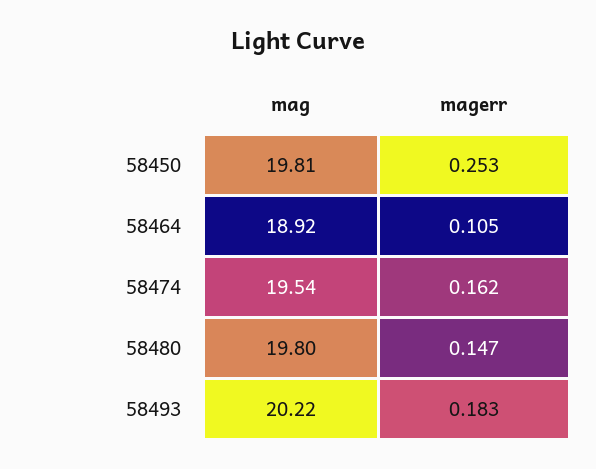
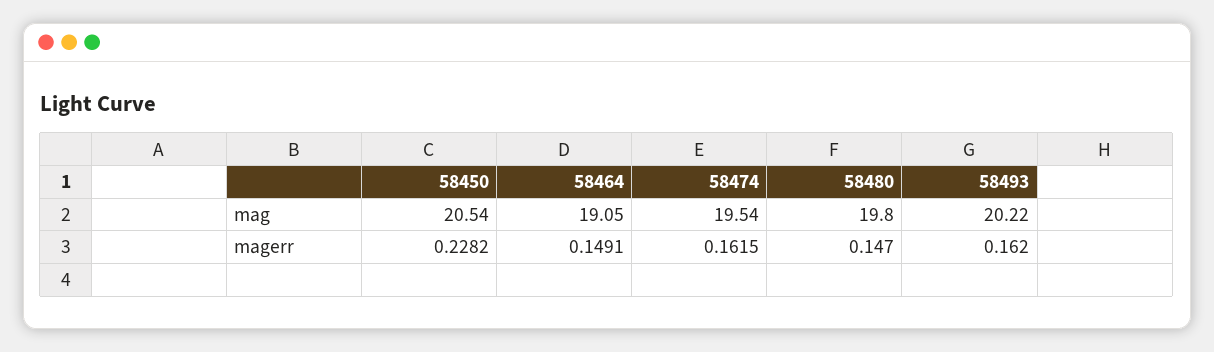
  {
    "mag": {
-     "58450": 19.81,
+     "58450": 20.54,
-     "58464": 18.92,
+     "58464": 19.05,
      "58474": 19.54,
      "58480": 19.8,
      "58493": 20.22
    },
    "magerr": {
-     "58450": 0.253,
+     "58450": 0.2282,
-     "58464": 0.105,
+     "58464": 0.1491,
      "58474": 0.1615,
      "58480": 0.147,
-     "58493": 0.183
+     "58493": 0.162
    }
  }

